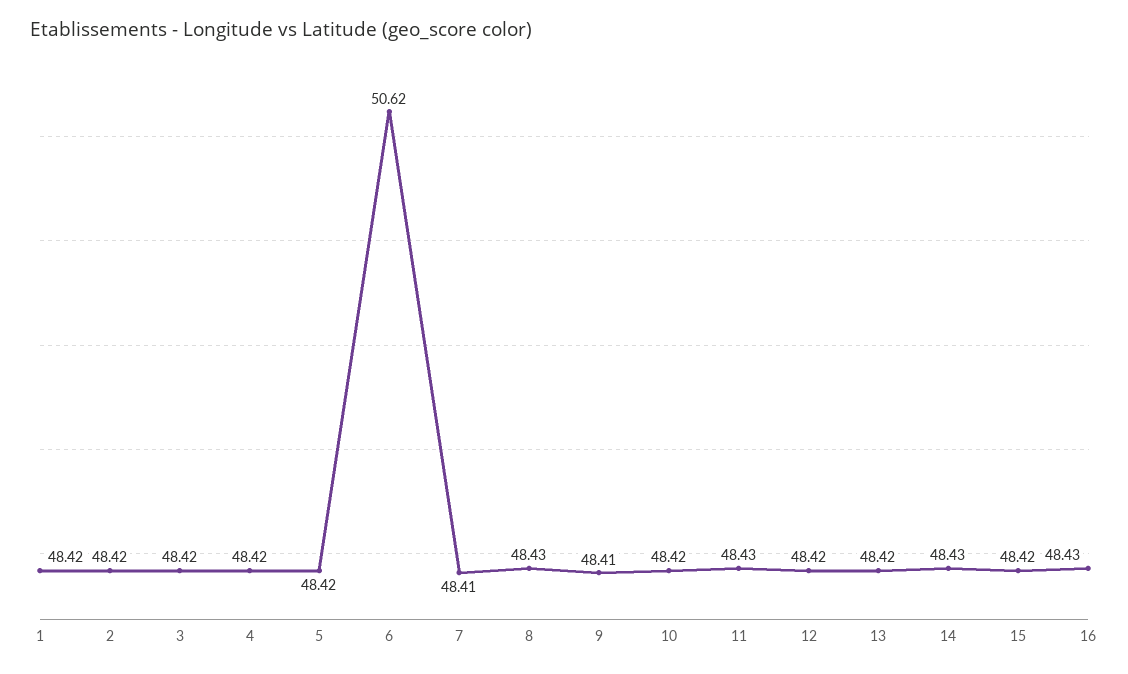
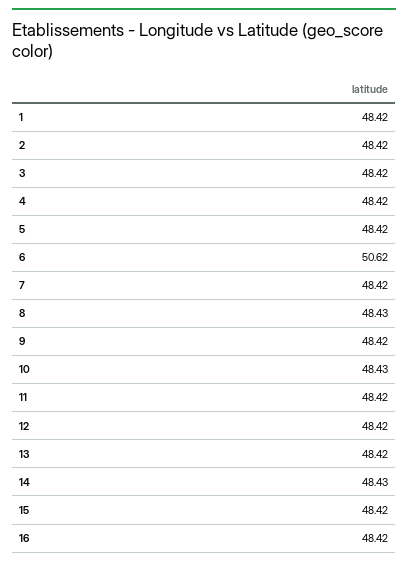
  {
    "1": 48.42,
    "2": 48.42,
    "3": 48.42,
    "4": 48.42,
    "5": 48.42,
    "6": 50.62,
-   "7": 48.41,
+   "7": 48.42,
    "8": 48.43,
-   "9": 48.41,
+   "9": 48.42,
-   "10": 48.42,
+   "10": 48.43,
-   "11": 48.43,
+   "11": 48.42,
    "12": 48.42,
    "13": 48.42,
    "14": 48.43,
    "15": 48.42,
-   "16": 48.43
+   "16": 48.42
  }

